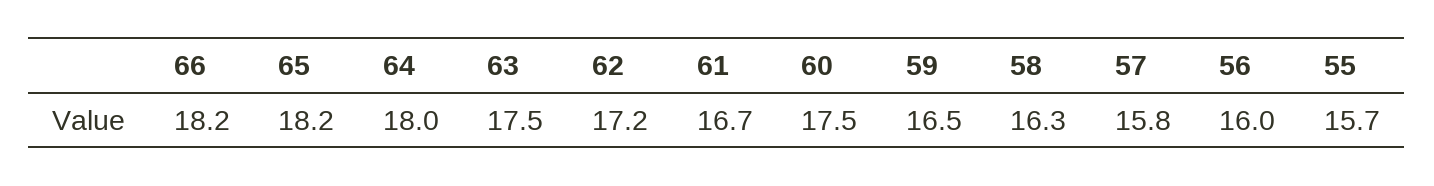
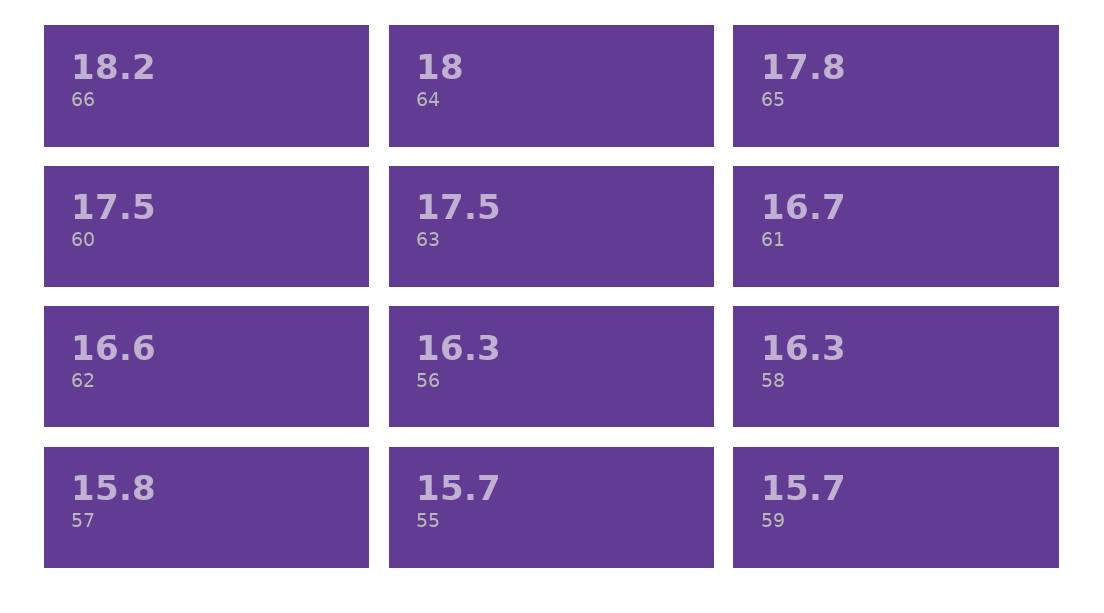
  {
    "66": 18.2,
-   "65": 18.2,
+   "65": 17.8,
    "64": 18,
    "63": 17.5,
-   "62": 17.2,
+   "62": 16.6,
    "61": 16.7,
    "60": 17.5,
-   "59": 16.5,
+   "59": 15.7,
    "58": 16.3,
    "57": 15.8,
-   "56": 16,
+   "56": 16.3,
    "55": 15.7
  }

